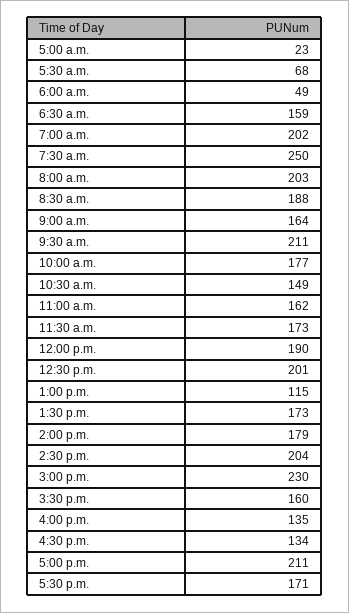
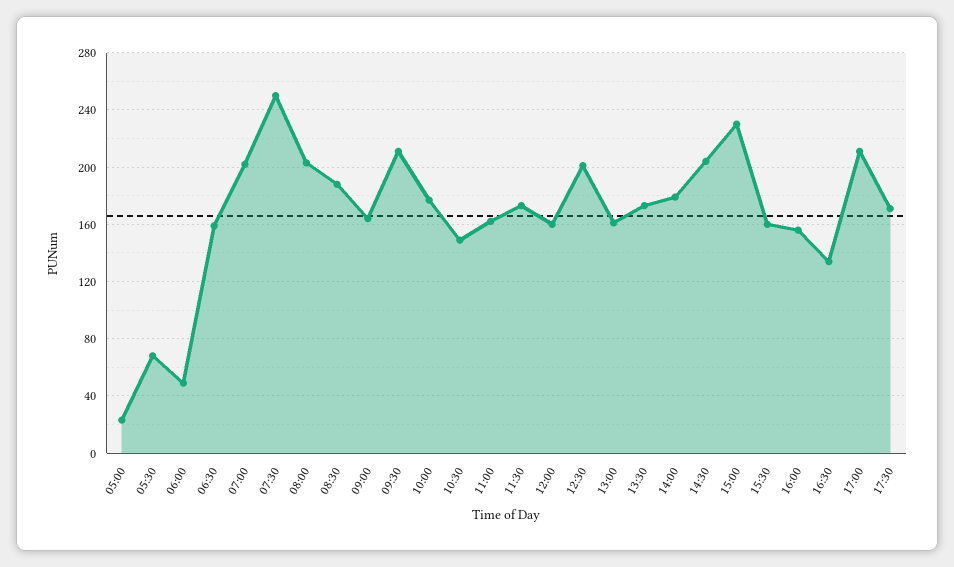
  {
    "5:00 a.m.": 23,
    "5:30 a.m.": 68,
    "6:00 a.m.": 49,
    "6:30 a.m.": 159,
    "7:00 a.m.": 202,
    "7:30 a.m.": 250,
    "8:00 a.m.": 203,
    "8:30 a.m.": 188,
    "9:00 a.m.": 164,
    "9:30 a.m.": 211,
    "10:00 a.m.": 177,
    "10:30 a.m.": 149,
    "11:00 a.m.": 162,
    "11:30 a.m.": 173,
-   "12:00 p.m.": 190,
+   "12:00 p.m.": 160,
    "12:30 p.m.": 201,
-   "1:00 p.m.": 115,
+   "1:00 p.m.": 160,
    "1:30 p.m.": 173,
    "2:00 p.m.": 179,
    "2:30 p.m.": 204,
    "3:00 p.m.": 230,
    "3:30 p.m.": 160,
-   "4:00 p.m.": 135,
+   "4:00 p.m.": 155,
    "4:30 p.m.": 134,
    "5:00 p.m.": 211,
    "5:30 p.m.": 171
  }

